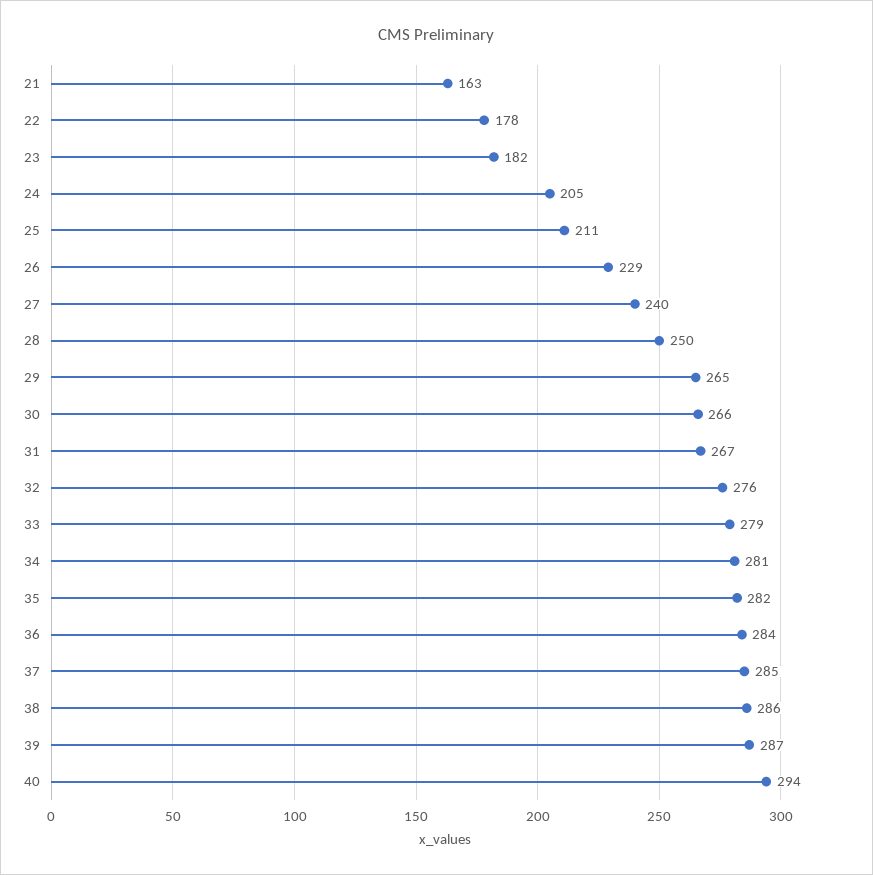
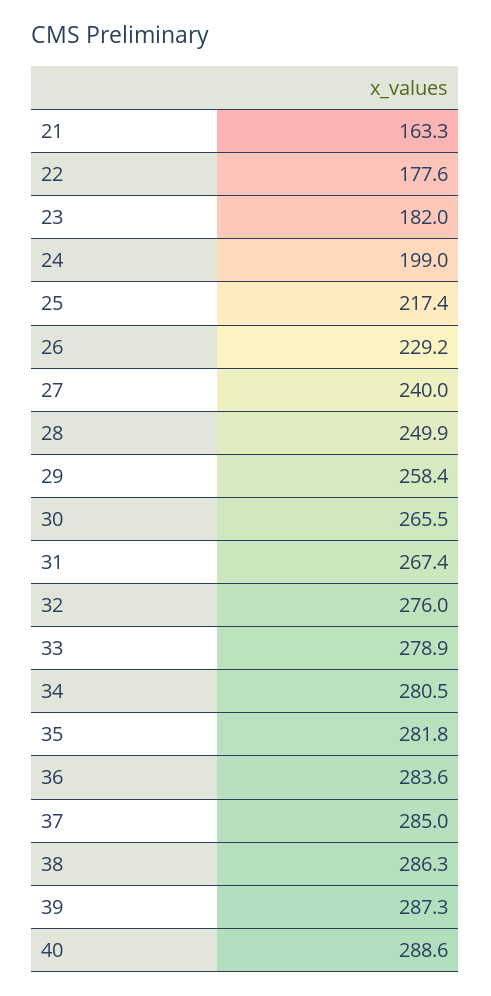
  {
    "21": 163.3,
    "22": 177.6,
    "23": 182,
-   "24": 205,
+   "24": 199,
-   "25": 211,
+   "25": 217.4,
    "26": 229.2,
    "27": 240,
    "28": 249.9,
-   "29": 265,
+   "29": 258.4,
    "30": 265.5,
    "31": 267.4,
    "32": 276,
    "33": 278.9,
    "34": 280.5,
    "35": 281.8,
    "36": 283.6,
    "37": 285,
    "38": 286.3,
    "39": 287.3,
-   "40": 294
+   "40": 288.6
  }

